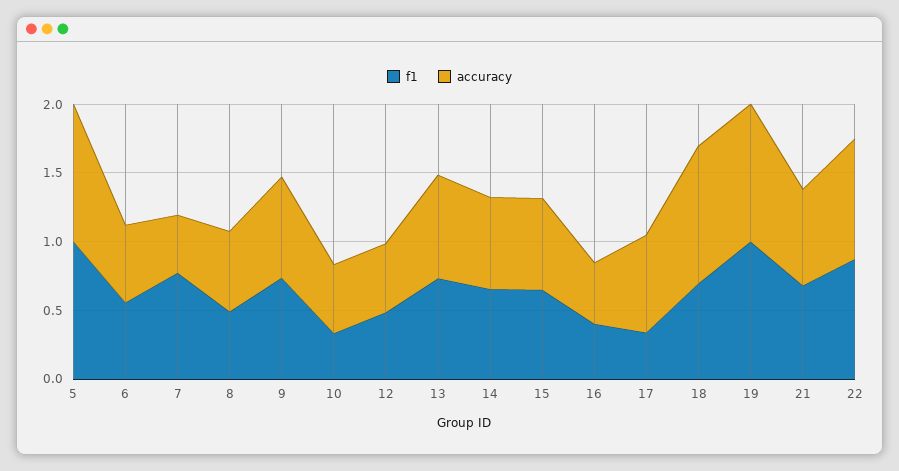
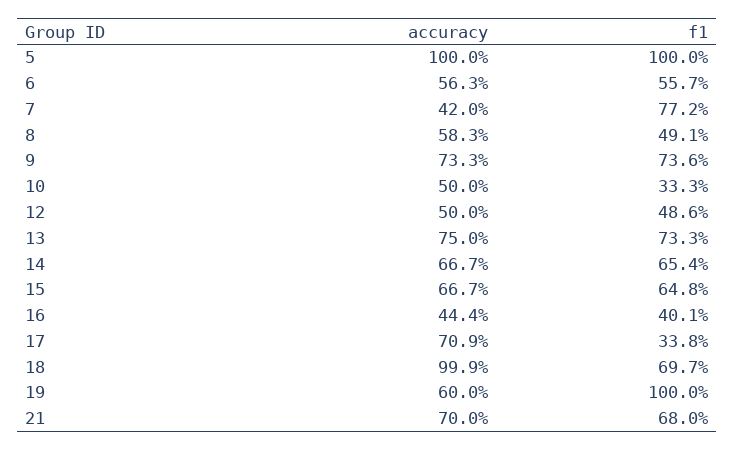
  {
    "f1": {
      "5": 1,
      "6": 0.557,
      "7": 0.772,
      "8": 0.491,
      "9": 0.736,
      "10": 0.333,
      "12": 0.486,
      "13": 0.733,
      "14": 0.654,
      "15": 0.648,
      "16": 0.401,
      "17": 0.338,
      "18": 0.697,
      "19": 1,
-     "21": 0.68,
+     "21": 0.68
-     "22": 0.9
    },
    "accuracy": {
      "5": 1,
      "6": 0.563,
      "7": 0.42,
      "8": 0.583,
      "9": 0.733,
      "10": 0.5,
      "12": 0.5,
      "13": 0.75,
      "14": 0.667,
      "15": 0.667,
      "16": 0.444,
      "17": 0.709,
      "18": 0.999,
-     "19": 1,
+     "19": 0.6,
-     "21": 0.7,
+     "21": 0.7
-     "22": 0.9
    }
  }

